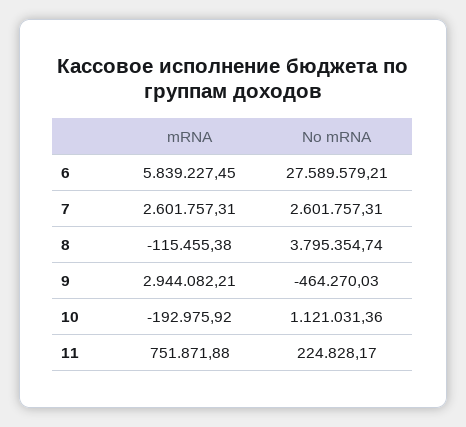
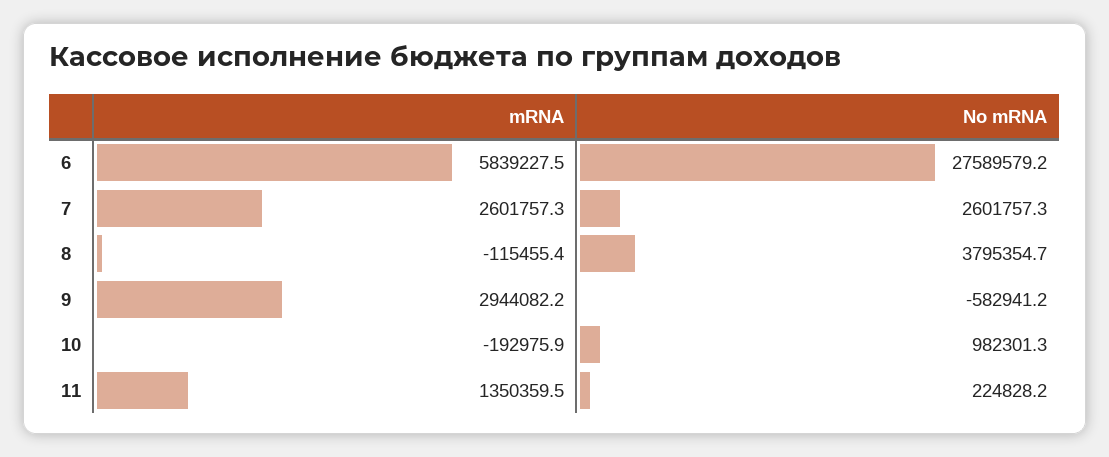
  {
    "mRNA": {
      "6": 5839227.45,
      "7": 2601757.31,
      "8": -115455.38,
      "9": 2944082.21,
      "10": -192975.92,
-     "11": 751871.88
+     "11": 1350359.5
    },
    "No mRNA": {
      "6": 27589579.21,
      "7": 2601757.31,
      "8": 3795354.74,
-     "9": -464270.03,
+     "9": -582941.2,
-     "10": 1121031.36,
+     "10": 982301.3,
      "11": 224828.17
    }
  }

